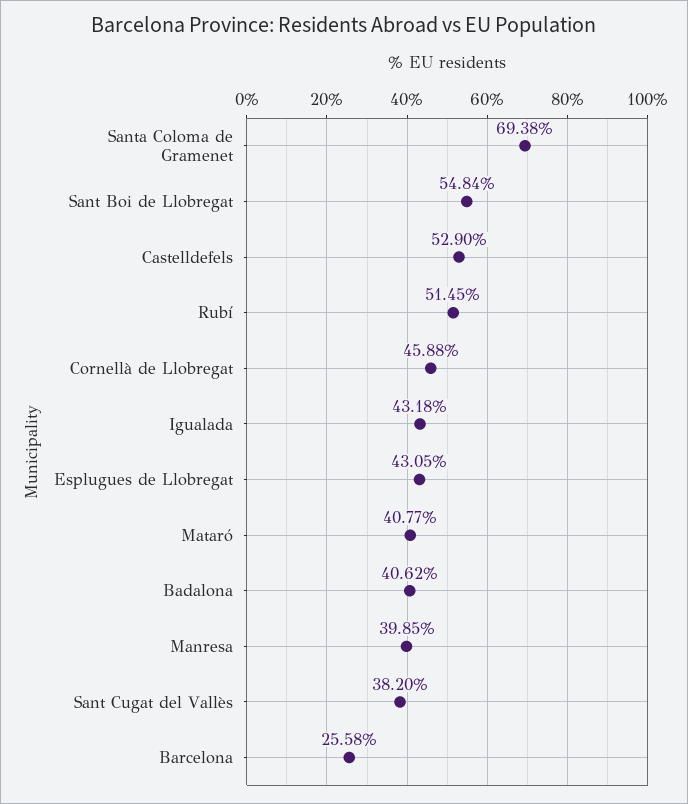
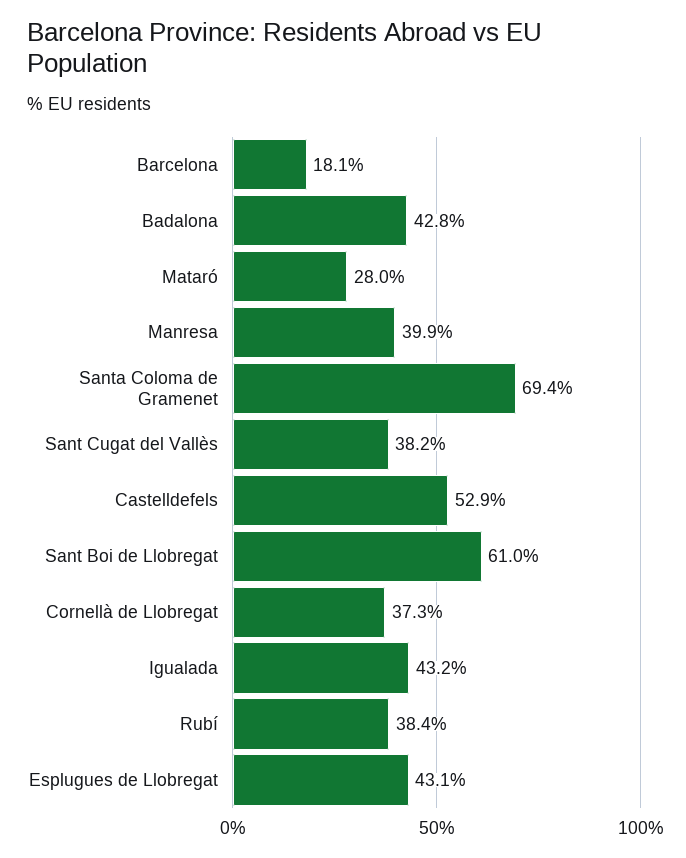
  {
    "Santa Coloma de Gramenet": 69.38,
-   "Sant Boi de Llobregat": 54.84,
+   "Sant Boi de Llobregat": 61,
    "Castelldefels": 52.9,
-   "Rubí": 51.45,
+   "Rubí": 38.4,
-   "Cornellà de Llobregat": 45.88,
+   "Cornellà de Llobregat": 37.3,
    "Igualada": 43.18,
    "Esplugues de Llobregat": 43.05,
-   "Mataró": 40.77,
+   "Mataró": 28,
-   "Badalona": 40.62,
+   "Badalona": 42.8,
    "Manresa": 39.85,
    "Sant Cugat del Vallès": 38.2,
-   "Barcelona": 25.58
+   "Barcelona": 18.1
  }

